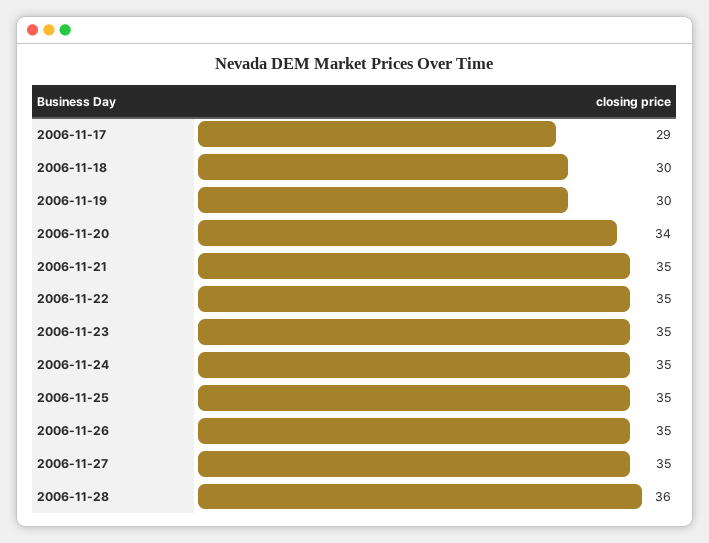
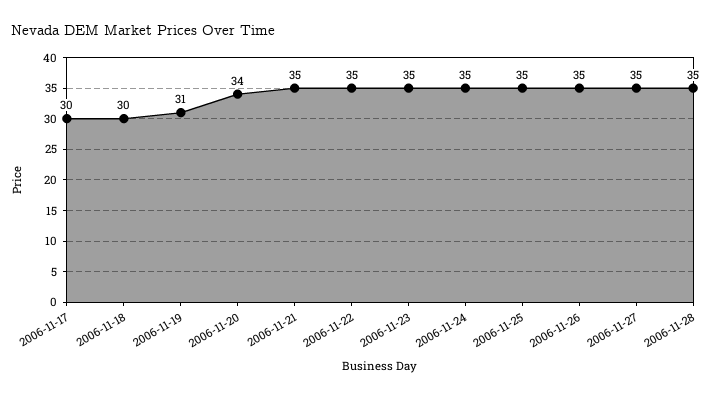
  {
-   "2006-11-17": 29,
+   "2006-11-17": 30,
    "2006-11-18": 30,
-   "2006-11-19": 30,
+   "2006-11-19": 31,
    "2006-11-20": 34,
    "2006-11-21": 35,
    "2006-11-22": 35,
    "2006-11-23": 35,
    "2006-11-24": 35,
    "2006-11-25": 35,
    "2006-11-26": 35,
    "2006-11-27": 35,
-   "2006-11-28": 36
+   "2006-11-28": 35
  }

